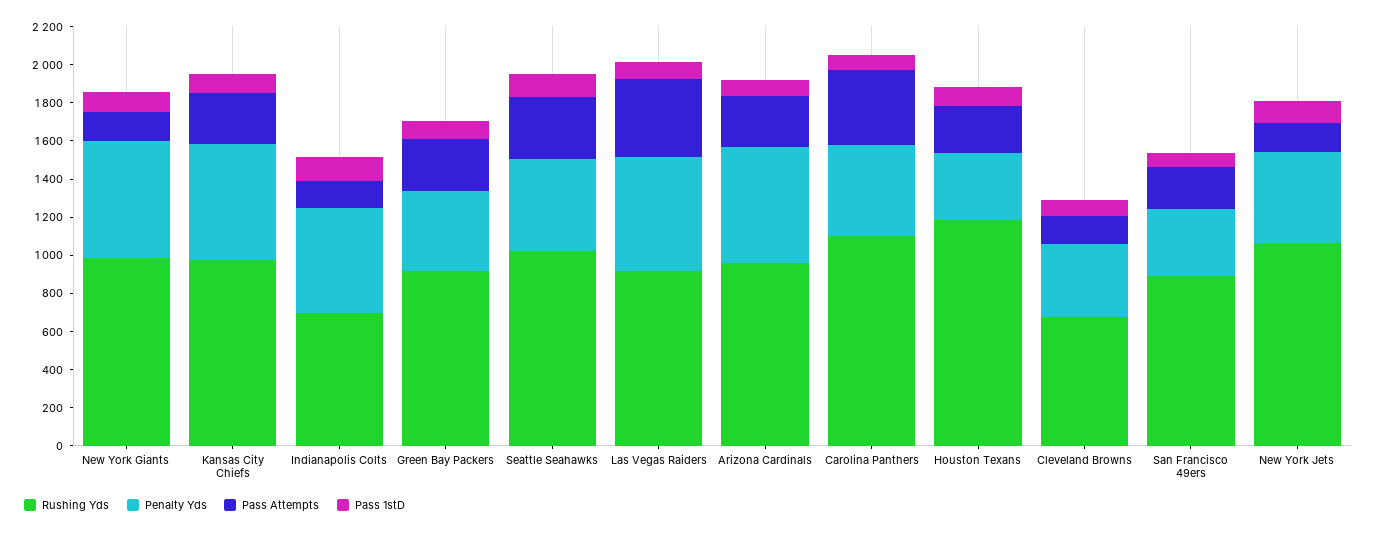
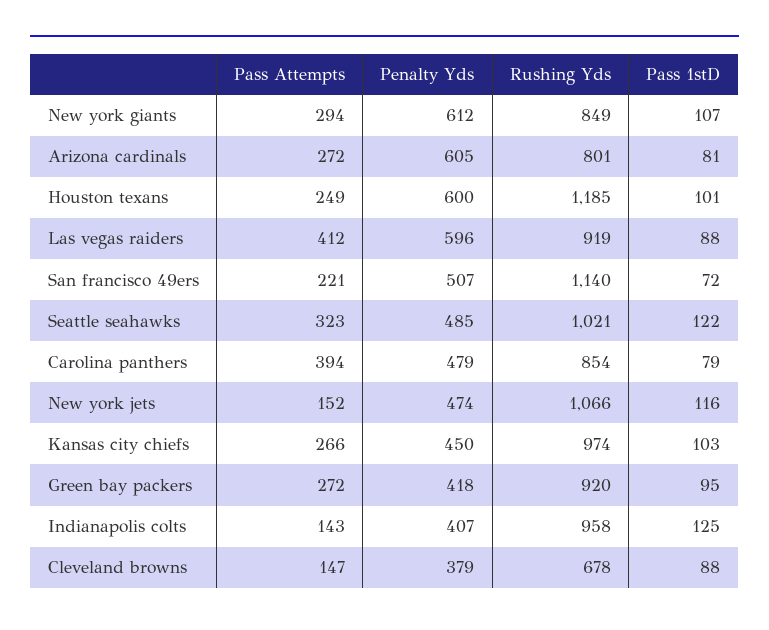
  {
    "Rushing Yds": {
-     "New York Giants": 1000,
+     "New York Giants": 849,
      "Kansas City Chiefs": 974,
-     "Indianapolis Colts": 700,
+     "Indianapolis Colts": 958,
      "Green Bay Packers": 920,
      "Seattle Seahawks": 1021,
      "Las Vegas Raiders": 919,
-     "Arizona Cardinals": 950,
+     "Arizona Cardinals": 801,
-     "Carolina Panthers": 1100,
+     "Carolina Panthers": 854,
      "Houston Texans": 1185,
      "Cleveland Browns": 678,
-     "San Francisco 49ers": 900,
+     "San Francisco 49ers": 1140,
      "New York Jets": 1066
    },
    "Penalty Yds": {
      "New York Giants": 612,
-     "Kansas City Chiefs": 600,
+     "Kansas City Chiefs": 450,
-     "Indianapolis Colts": 550,
+     "Indianapolis Colts": 407,
      "Green Bay Packers": 418,
      "Seattle Seahawks": 485,
      "Las Vegas Raiders": 596,
      "Arizona Cardinals": 605,
      "Carolina Panthers": 479,
-     "Houston Texans": 350,
+     "Houston Texans": 600,
      "Cleveland Browns": 379,
-     "San Francisco 49ers": 350,
+     "San Francisco 49ers": 507,
      "New York Jets": 474
    },
    "Pass Attempts": {
-     "New York Giants": 150,
+     "New York Giants": 294,
      "Kansas City Chiefs": 266,
      "Indianapolis Colts": 143,
      "Green Bay Packers": 272,
      "Seattle Seahawks": 323,
      "Las Vegas Raiders": 412,
      "Arizona Cardinals": 272,
      "Carolina Panthers": 394,
      "Houston Texans": 249,
      "Cleveland Browns": 147,
      "San Francisco 49ers": 221,
      "New York Jets": 152
    },
    "Pass 1stD": {
      "New York Giants": 107,
      "Kansas City Chiefs": 103,
      "Indianapolis Colts": 125,
      "Green Bay Packers": 95,
      "Seattle Seahawks": 122,
      "Las Vegas Raiders": 88,
      "Arizona Cardinals": 81,
      "Carolina Panthers": 79,
      "Houston Texans": 101,
      "Cleveland Browns": 88,
      "San Francisco 49ers": 72,
      "New York Jets": 116
    }
  }

